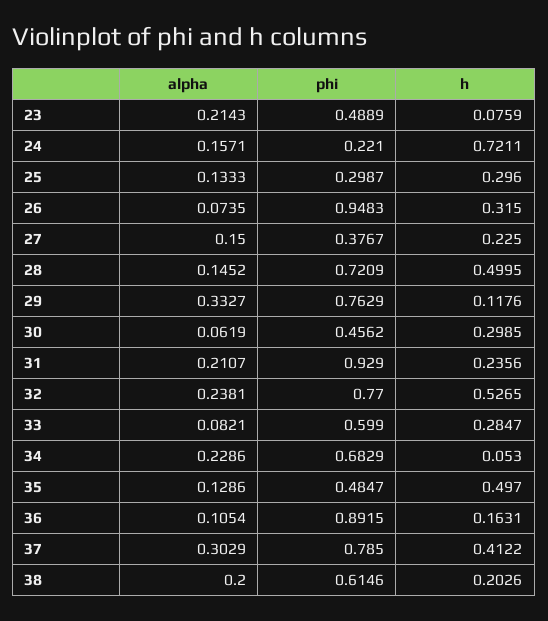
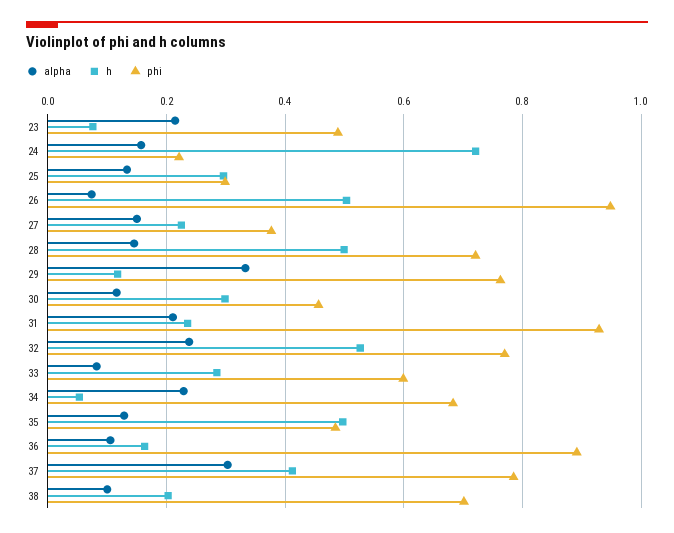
  {
    "alpha": {
      "23": 0.2143,
      "24": 0.1571,
      "25": 0.1333,
      "26": 0.0735,
      "27": 0.15,
      "28": 0.1452,
      "29": 0.3327,
-     "30": 0.0619,
+     "30": 0.12,
      "31": 0.2107,
      "32": 0.2381,
      "33": 0.0821,
      "34": 0.2286,
      "35": 0.1286,
      "36": 0.1054,
      "37": 0.3029,
-     "38": 0.2
+     "38": 0.1
    },
    "phi": {
      "23": 0.4889,
      "24": 0.221,
      "25": 0.2987,
      "26": 0.9483,
      "27": 0.3767,
      "28": 0.7209,
      "29": 0.7629,
      "30": 0.4562,
      "31": 0.929,
      "32": 0.77,
      "33": 0.599,
      "34": 0.6829,
      "35": 0.4847,
      "36": 0.8915,
      "37": 0.785,
-     "38": 0.6146
+     "38": 0.7
    },
    "h": {
      "23": 0.0759,
      "24": 0.7211,
      "25": 0.296,
-     "26": 0.315,
+     "26": 0.5,
      "27": 0.225,
      "28": 0.4995,
      "29": 0.1176,
      "30": 0.2985,
      "31": 0.2356,
      "32": 0.5265,
      "33": 0.2847,
      "34": 0.053,
      "35": 0.497,
      "36": 0.1631,
      "37": 0.4122,
      "38": 0.2026
    }
  }

